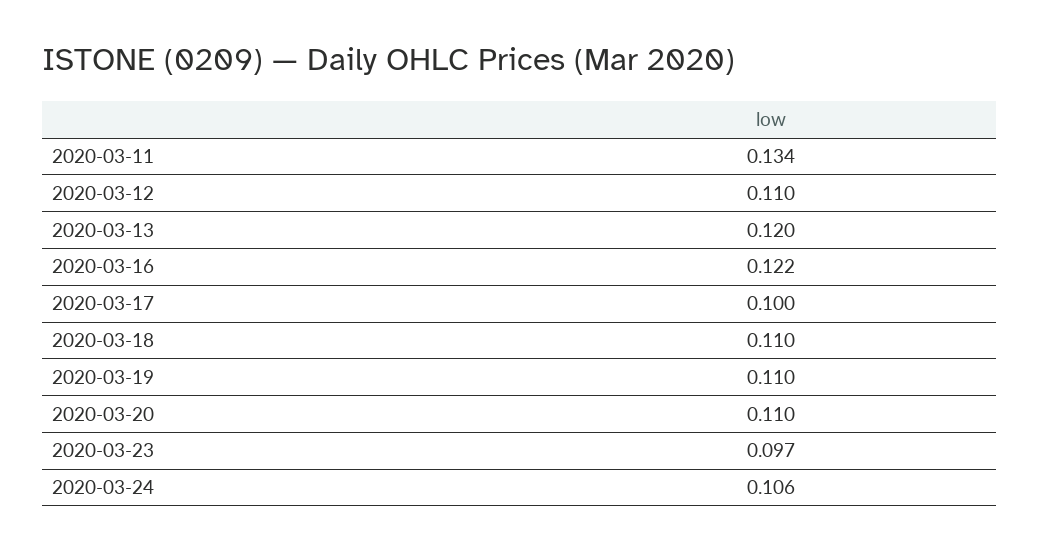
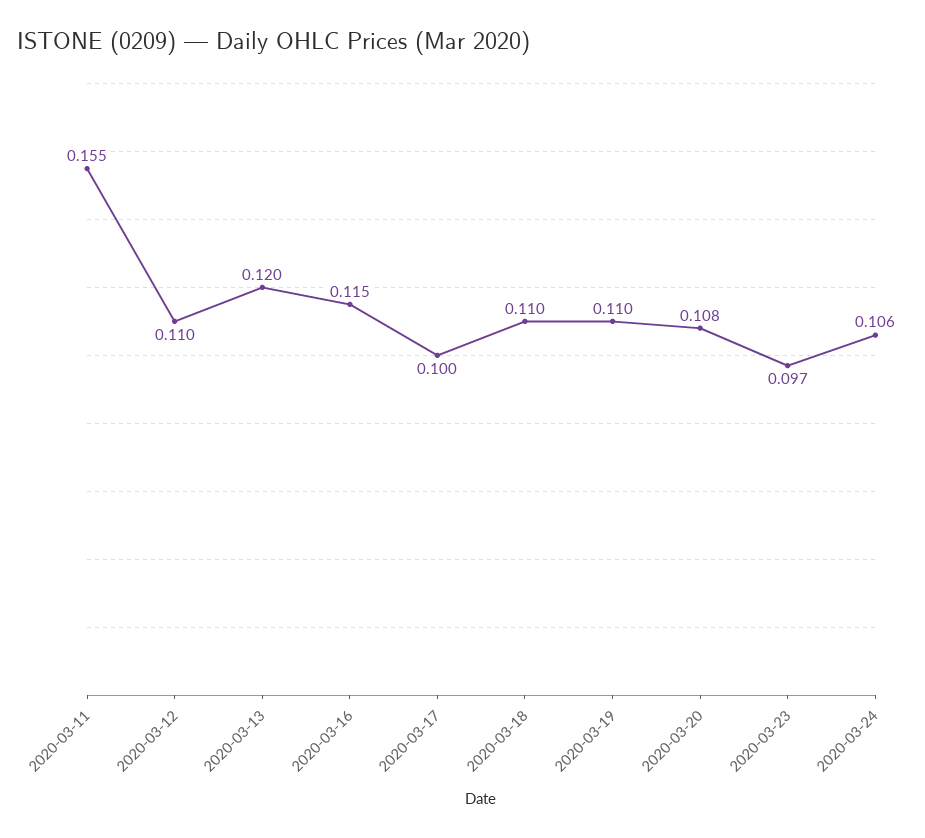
  {
-   "2020-03-11": 0.134,
+   "2020-03-11": 0.155,
    "2020-03-12": 0.11,
    "2020-03-13": 0.12,
-   "2020-03-16": 0.122,
+   "2020-03-16": 0.115,
    "2020-03-17": 0.1,
    "2020-03-18": 0.11,
    "2020-03-19": 0.11,
-   "2020-03-20": 0.11,
+   "2020-03-20": 0.108,
    "2020-03-23": 0.097,
    "2020-03-24": 0.106
  }

